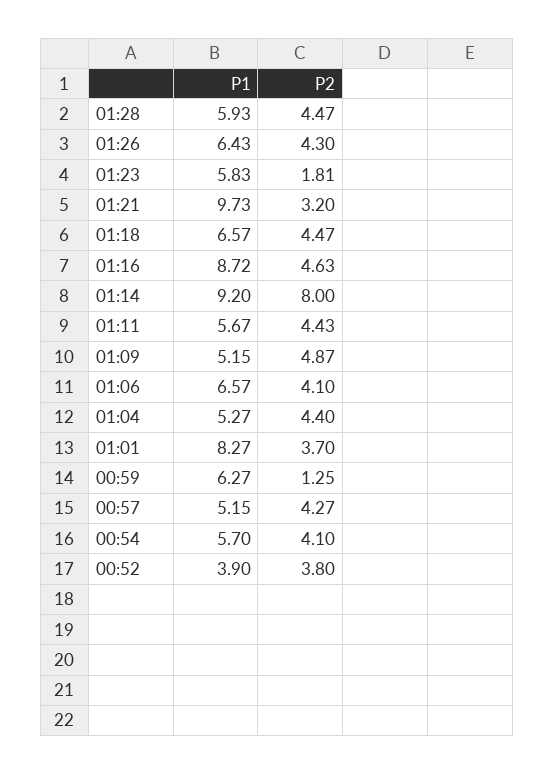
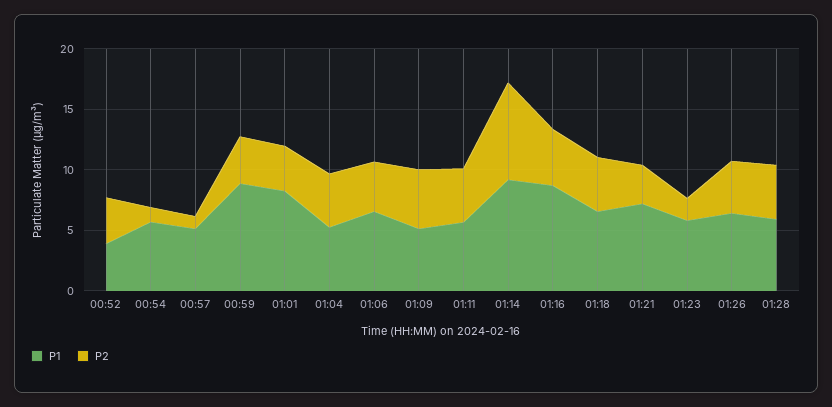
  {
    "P1": {
      "01:28": 5.93,
      "01:26": 6.43,
      "01:23": 5.83,
-     "01:21": 9.73,
+     "01:21": 7,
      "01:18": 6.57,
      "01:16": 8.72,
      "01:14": 9.2,
      "01:11": 5.67,
      "01:09": 5.15,
      "01:06": 6.57,
      "01:04": 5.27,
      "01:01": 8.27,
-     "00:59": 6.27,
+     "00:59": 9,
      "00:57": 5.15,
      "00:54": 5.7,
      "00:52": 3.9
    },
    "P2": {
      "01:28": 4.47,
      "01:26": 4.3,
      "01:23": 1.81,
      "01:21": 3.2,
      "01:18": 4.47,
      "01:16": 4.63,
      "01:14": 8,
      "01:11": 4.43,
      "01:09": 4.87,
      "01:06": 4.1,
      "01:04": 4.4,
      "01:01": 3.7,
-     "00:59": 1.25,
+     "00:59": 4,
-     "00:57": 4.27,
+     "00:57": 1,
-     "00:54": 4.1,
+     "00:54": 1,
      "00:52": 3.8
    }
  }

